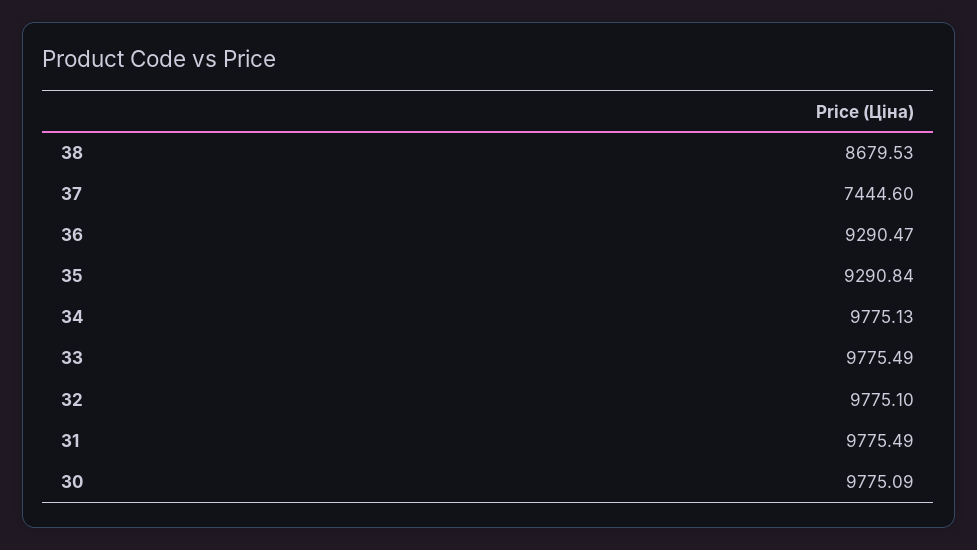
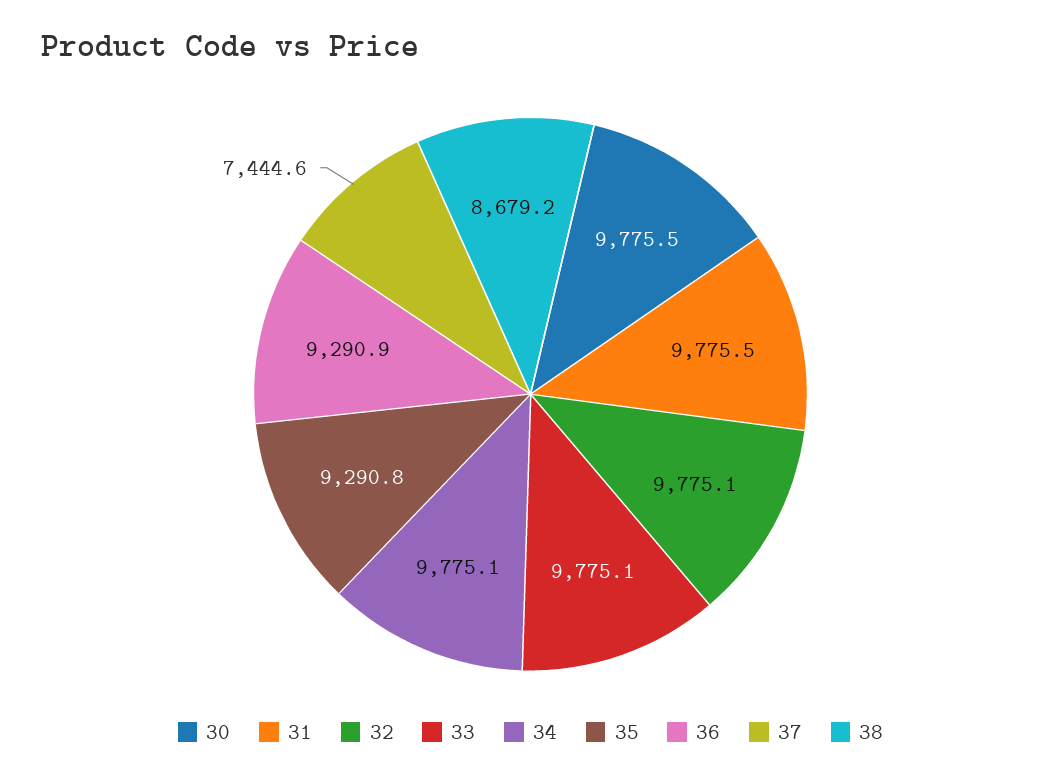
  {
-   "38": 8679.53,
+   "38": 8679.2,
    "37": 7444.6,
-   "36": 9290.47,
+   "36": 9290.9,
    "35": 9290.84,
    "34": 9775.13,
-   "33": 9775.49,
+   "33": 9775.1,
    "32": 9775.1,
    "31": 9775.49,
-   "30": 9775.09
+   "30": 9775.5
  }

